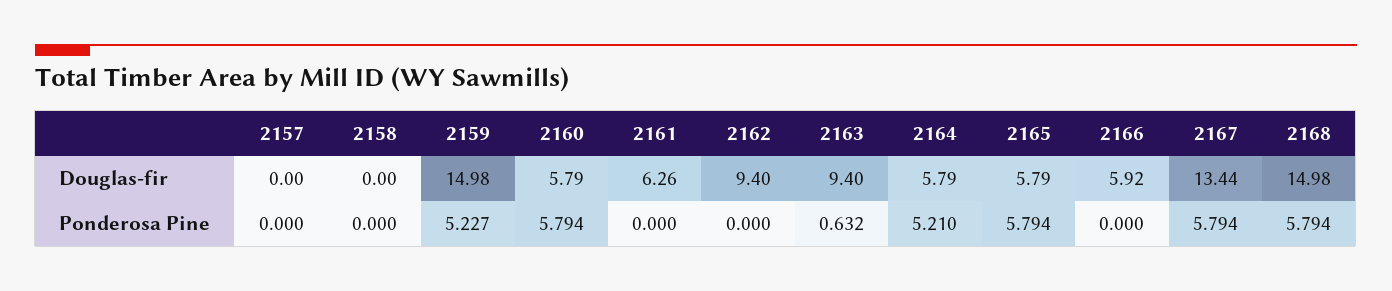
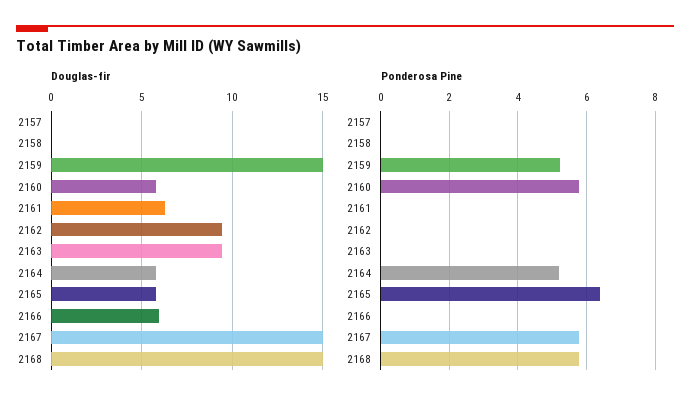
  {
    "Douglas-fir": {
      "2157": 0,
      "2158": 0,
      "2159": 14.98,
      "2160": 5.79,
      "2161": 6.26,
      "2162": 9.4,
      "2163": 9.4,
      "2164": 5.79,
      "2165": 5.79,
      "2166": 5.92,
-     "2167": 13.44,
+     "2167": 15,
      "2168": 14.98
    },
    "Ponderosa Pine": {
      "2157": 0,
      "2158": 0,
      "2159": 5.227,
      "2160": 5.794,
      "2161": 0,
      "2162": 0,
-     "2163": 0.632,
+     "2163": 0,
      "2164": 5.21,
-     "2165": 5.794,
+     "2165": 6.4,
      "2166": 0,
      "2167": 5.794,
      "2168": 5.794
    }
  }

